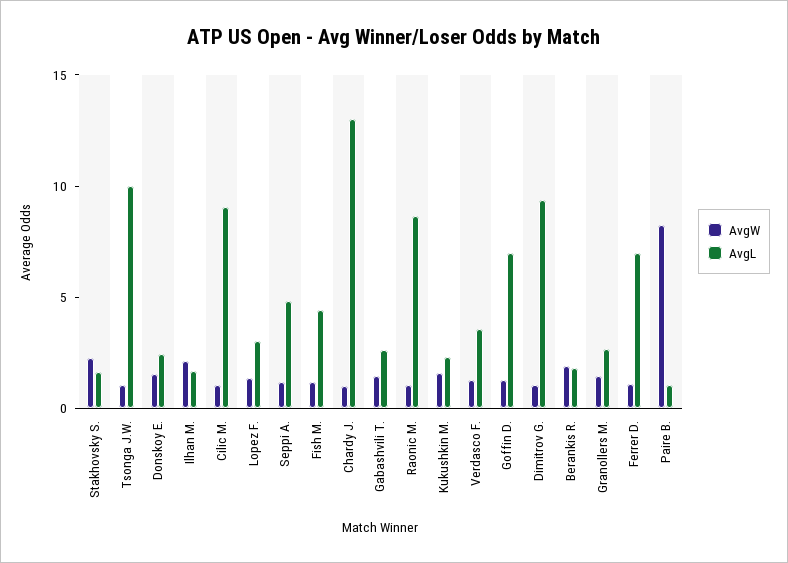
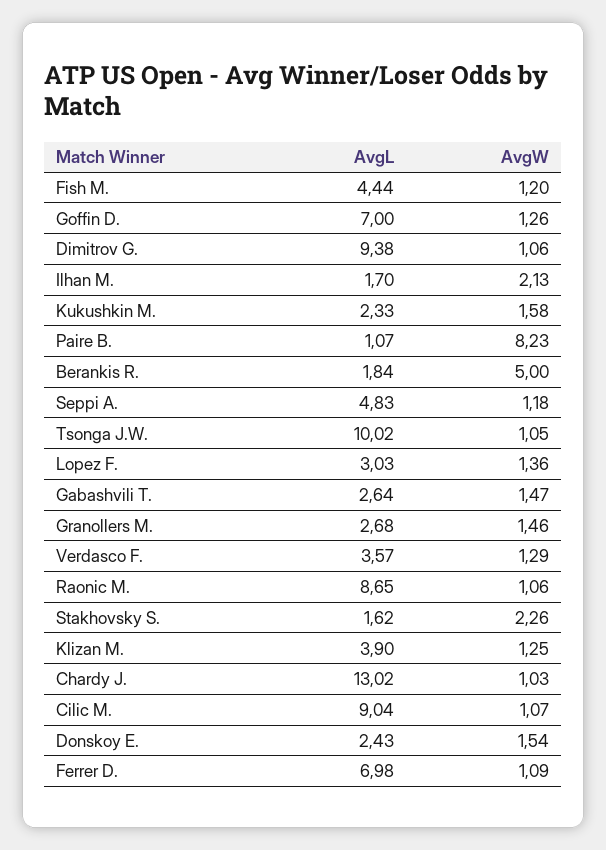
  {
    "AvgW": {
      "Stakhovsky S.": 2.26,
      "Tsonga J.W.": 1.05,
      "Donskoy E.": 1.54,
      "Ilhan M.": 2.13,
      "Cilic M.": 1.07,
      "Lopez F.": 1.36,
      "Seppi A.": 1.18,
      "Fish M.": 1.2,
      "Chardy J.": 1.03,
      "Gabashvili T.": 1.47,
      "Raonic M.": 1.06,
      "Kukushkin M.": 1.58,
      "Verdasco F.": 1.29,
      "Goffin D.": 1.26,
      "Dimitrov G.": 1.06,
-     "Berankis R.": 2,
+     "Berankis R.": 5,
      "Granollers M.": 1.46,
      "Ferrer D.": 1.09,
-     "Paire B.": 8.23
+     "Paire B.": 8.23,
+     "Klizan M.": 1.25
    },
    "AvgL": {
      "Stakhovsky S.": 1.62,
      "Tsonga J.W.": 10.02,
      "Donskoy E.": 2.43,
      "Ilhan M.": 1.7,
      "Cilic M.": 9.04,
      "Lopez F.": 3.03,
      "Seppi A.": 4.83,
      "Fish M.": 4.44,
      "Chardy J.": 13.02,
      "Gabashvili T.": 2.64,
      "Raonic M.": 8.65,
      "Kukushkin M.": 2.33,
      "Verdasco F.": 3.57,
      "Goffin D.": 7,
      "Dimitrov G.": 9.38,
      "Berankis R.": 1.84,
      "Granollers M.": 2.68,
      "Ferrer D.": 6.98,
-     "Paire B.": 1.07
+     "Paire B.": 1.07,
+     "Klizan M.": 3.9
    }
  }

